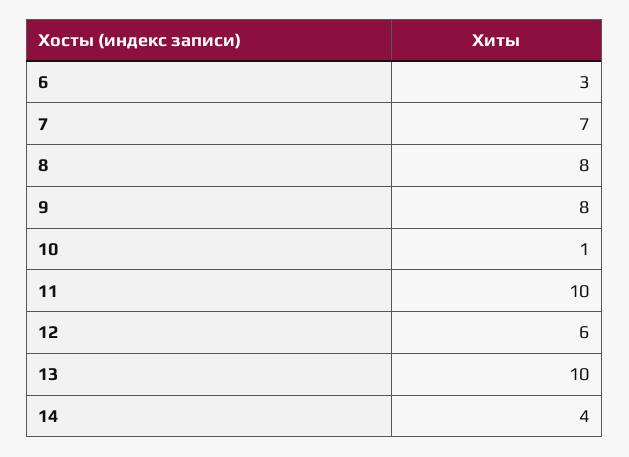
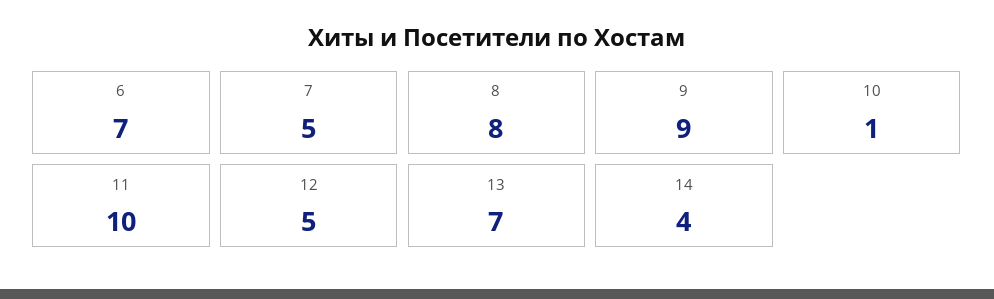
  {
-   "6": 3,
+   "6": 7,
-   "7": 7,
+   "7": 5,
    "8": 8,
-   "9": 8,
+   "9": 9,
    "10": 1,
    "11": 10,
-   "12": 6,
+   "12": 5,
-   "13": 10,
+   "13": 7,
    "14": 4
  }

